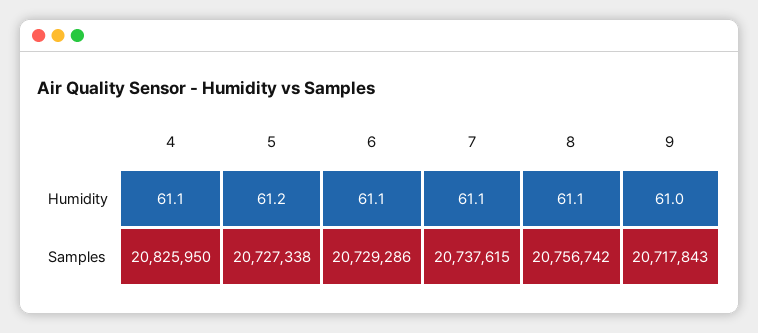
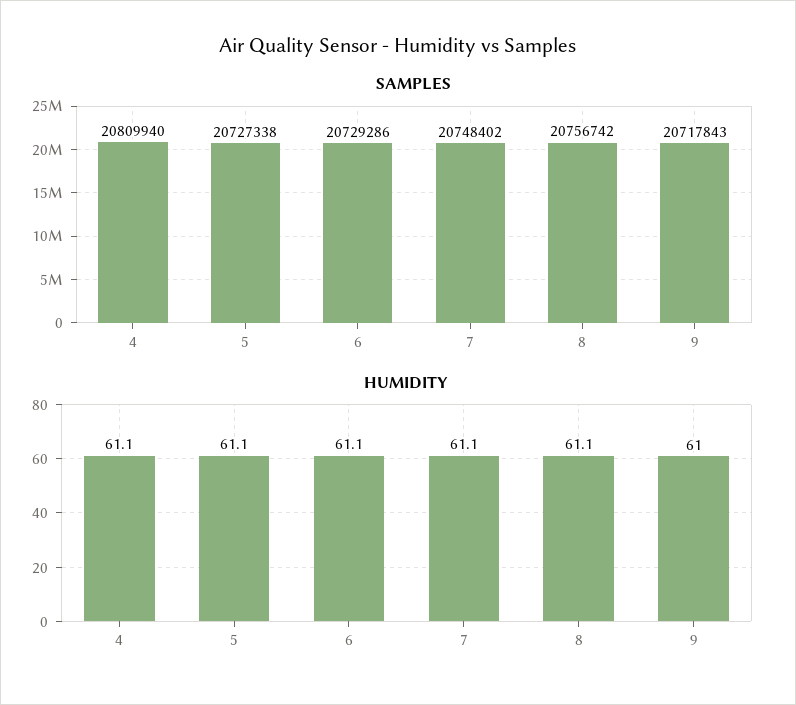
  {
    "Humidity": {
      "4": 61.1,
-     "5": 61.2,
+     "5": 61.1,
      "6": 61.1,
      "7": 61.1,
      "8": 61.1,
      "9": 61
    },
    "Samples": {
-     "4": 20825950,
+     "4": 20809940,
      "5": 20727338,
      "6": 20729286,
-     "7": 20737615,
+     "7": 20748402,
      "8": 20756742,
      "9": 20717843
    }
  }

